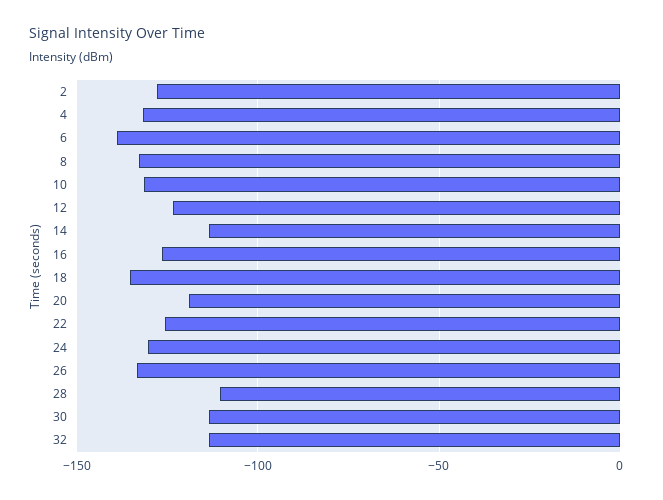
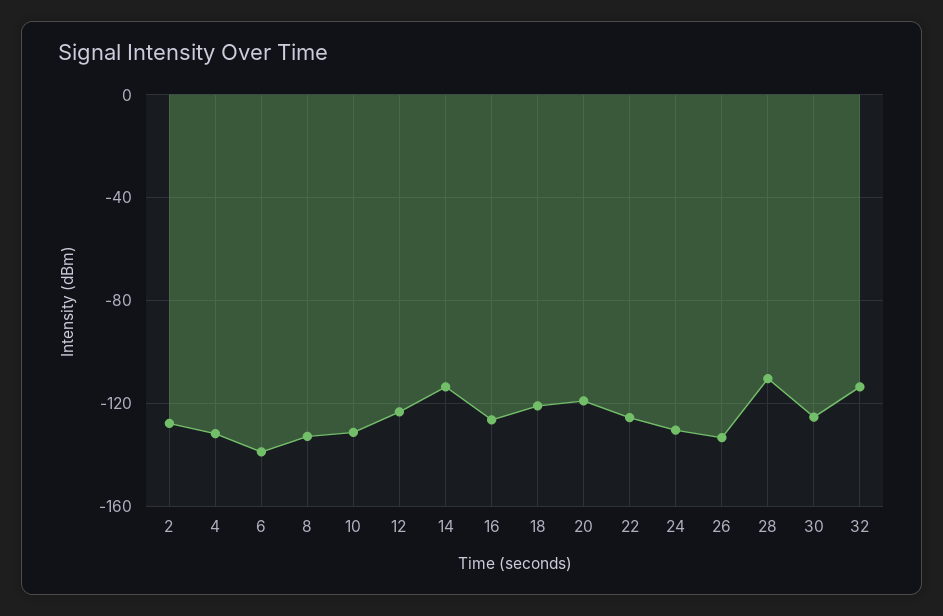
  {
    "2": -130,
    "4": -130,
    "6": -140,
    "8": -135,
    "10": -130,
    "12": -125,
    "14": -115,
    "16": -125,
-   "18": -135,
+   "18": -120,
    "20": -120,
    "22": -125,
    "24": -130,
    "26": -135,
    "28": -110,
-   "30": -115,
+   "30": -125,
    "32": -115
  }

